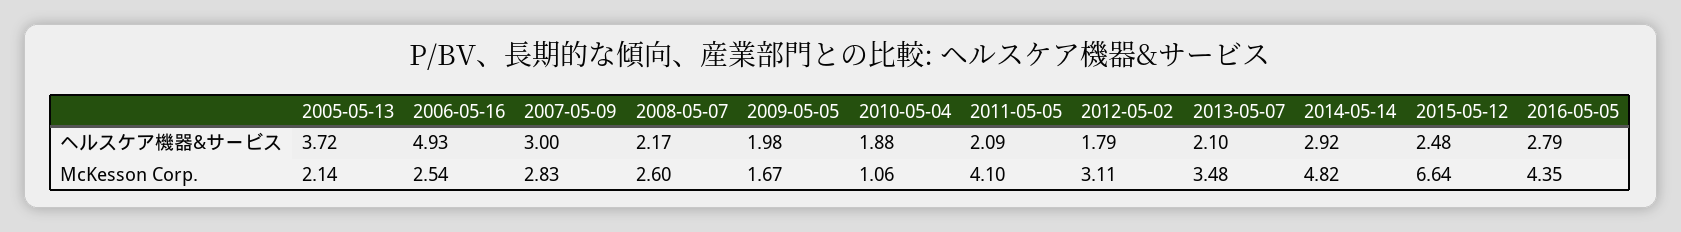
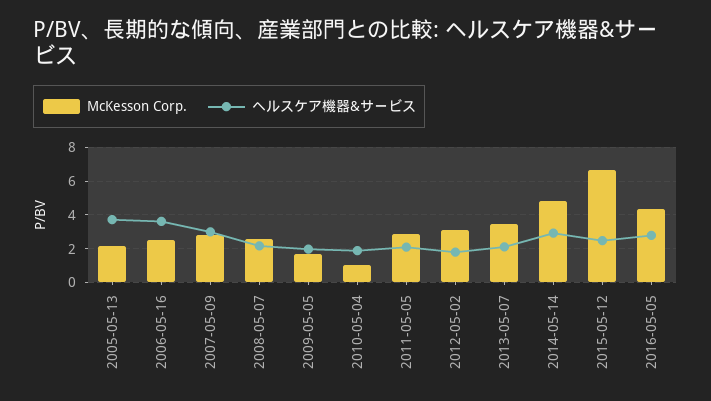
  {
    "ヘルスケア機器&サービス": {
      "2005-05-13": 3.72,
-     "2006-05-16": 4.93,
+     "2006-05-16": 3.5,
      "2007-05-09": 3,
      "2008-05-07": 2.17,
      "2009-05-05": 1.98,
      "2010-05-04": 1.88,
      "2011-05-05": 2.09,
      "2012-05-02": 1.79,
      "2013-05-07": 2.1,
      "2014-05-14": 2.92,
      "2015-05-12": 2.48,
      "2016-05-05": 2.79
    },
    "McKesson Corp.": {
      "2005-05-13": 2.14,
      "2006-05-16": 2.54,
      "2007-05-09": 2.83,
      "2008-05-07": 2.6,
      "2009-05-05": 1.67,
      "2010-05-04": 1.06,
-     "2011-05-05": 4.1,
+     "2011-05-05": 3,
      "2012-05-02": 3.11,
      "2013-05-07": 3.48,
      "2014-05-14": 4.82,
      "2015-05-12": 6.64,
      "2016-05-05": 4.35
    }
  }

